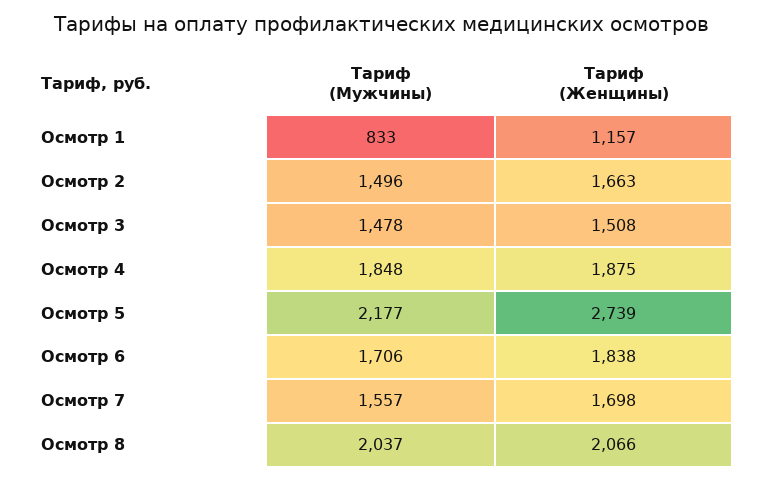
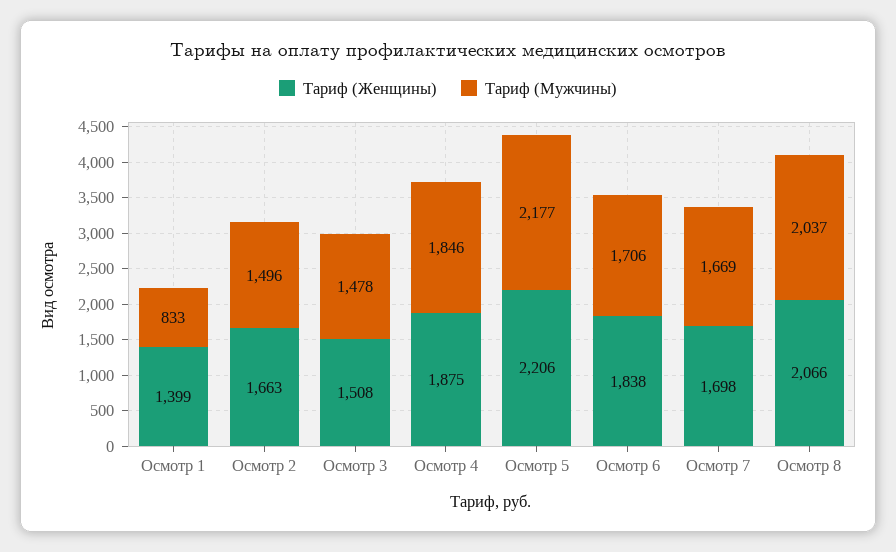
  {
    "Тариф (Мужчины)": {
      "Осмотр 1": 833,
      "Осмотр 2": 1496,
      "Осмотр 3": 1478,
-     "Осмотр 4": 1848,
+     "Осмотр 4": 1846,
      "Осмотр 5": 2177,
      "Осмотр 6": 1706,
-     "Осмотр 7": 1557,
+     "Осмотр 7": 1669,
      "Осмотр 8": 2037
    },
    "Тариф (Женщины)": {
-     "Осмотр 1": 1157,
+     "Осмотр 1": 1399,
      "Осмотр 2": 1663,
      "Осмотр 3": 1508,
      "Осмотр 4": 1875,
-     "Осмотр 5": 2739,
+     "Осмотр 5": 2206,
      "Осмотр 6": 1838,
      "Осмотр 7": 1698,
      "Осмотр 8": 2066
    }
  }

